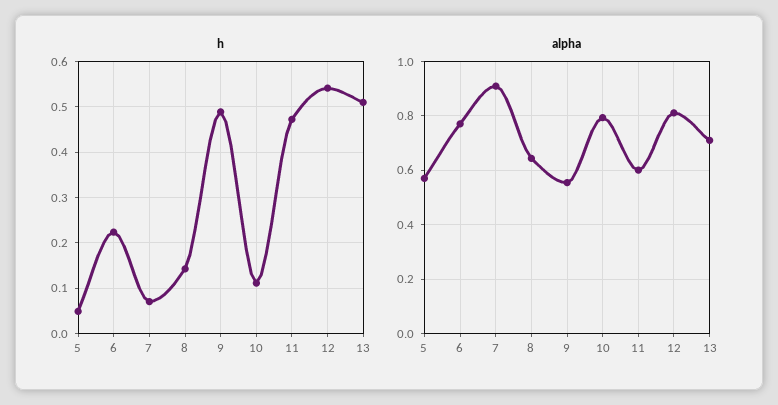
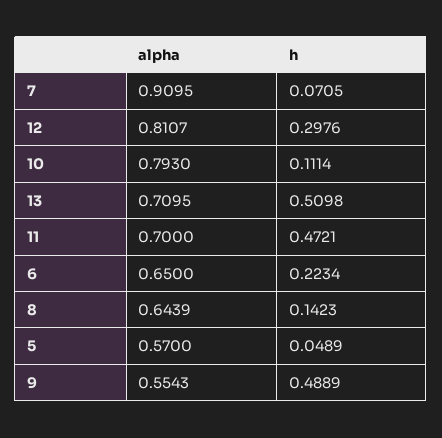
  {
    "h": {
      "5": 0.0489,
      "6": 0.2234,
      "7": 0.0705,
      "8": 0.1423,
      "9": 0.4889,
      "10": 0.1114,
      "11": 0.4721,
-     "12": 0.54,
+     "12": 0.2976,
      "13": 0.5098
    },
    "alpha": {
      "5": 0.57,
-     "6": 0.775,
+     "6": 0.65,
      "7": 0.9095,
      "8": 0.6439,
      "9": 0.5543,
      "10": 0.793,
-     "11": 0.6,
+     "11": 0.7,
      "12": 0.8107,
      "13": 0.7095
    }
  }

